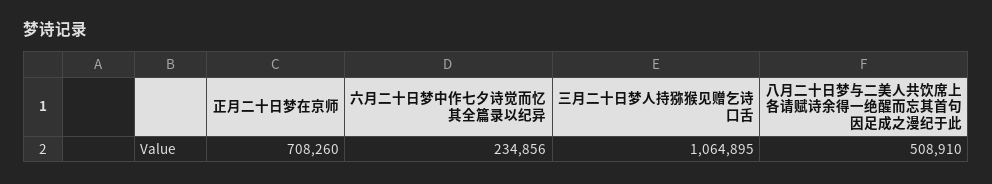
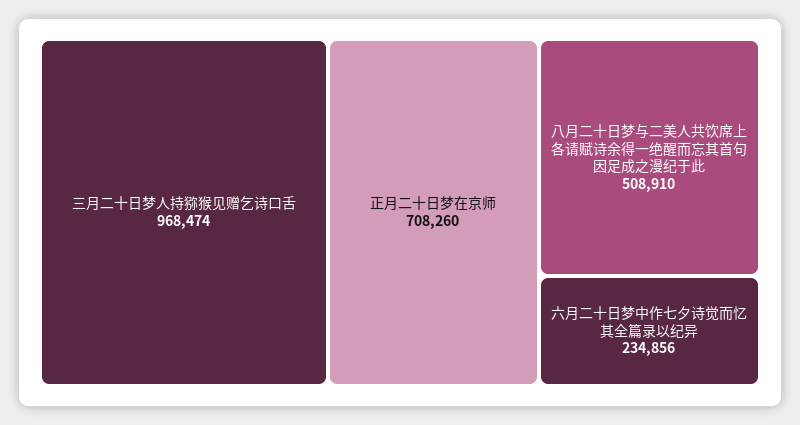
  {
    "正月二十日梦在京师": 708260,
    "六月二十日梦中作七夕诗觉而忆其全篇录以纪异": 234856,
-   "三月二十日梦人持猕猴见赠乞诗口舌": 1064895,
+   "三月二十日梦人持猕猴见赠乞诗口舌": 968474,
    "八月二十日梦与二美人共饮席上各请赋诗余得一绝醒而忘其首句因足成之漫纪于此": 508910
  }

